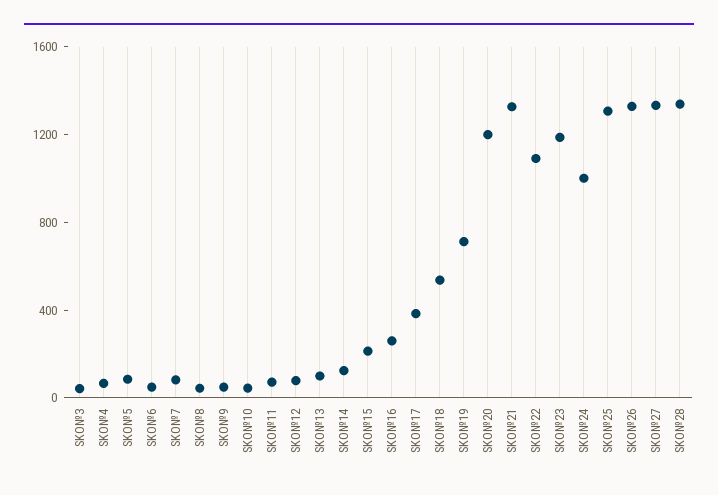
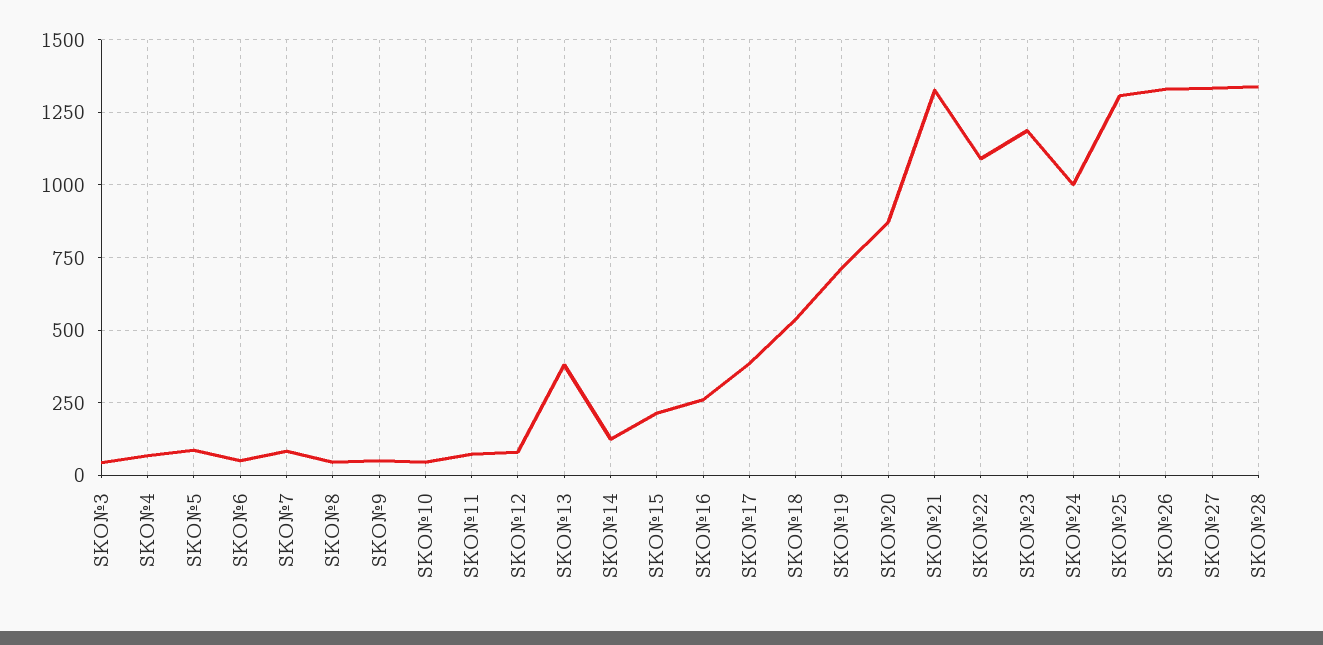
  {
    "SKO№3": 50,
    "SKO№4": 75,
    "SKO№5": 75,
    "SKO№6": 50,
    "SKO№7": 75,
    "SKO№8": 50,
    "SKO№9": 50,
    "SKO№10": 50,
    "SKO№11": 75,
    "SKO№12": 75,
-   "SKO№13": 100,
+   "SKO№13": 375,
    "SKO№14": 125,
    "SKO№15": 225,
    "SKO№16": 250,
    "SKO№17": 375,
    "SKO№18": 525,
    "SKO№19": 700,
-   "SKO№20": 1200,
+   "SKO№20": 875,
    "SKO№21": 1325,
    "SKO№22": 1100,
    "SKO№23": 1175,
    "SKO№24": 1000,
    "SKO№25": 1300,
    "SKO№26": 1325,
    "SKO№27": 1325,
    "SKO№28": 1350
  }

